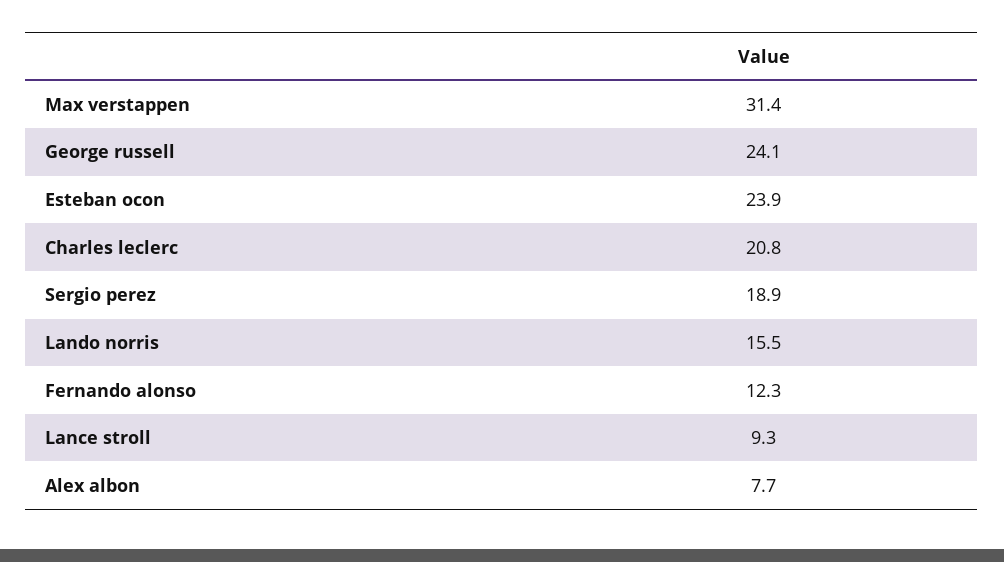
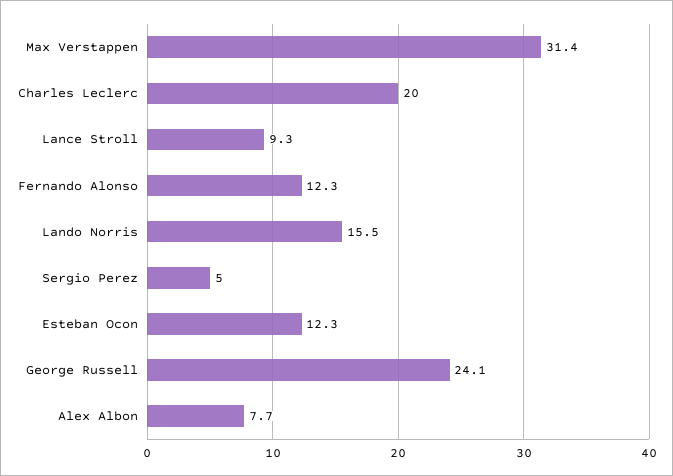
  {
    "Max verstappen": 31.4,
    "George russell": 24.1,
-   "Esteban ocon": 23.9,
+   "Esteban ocon": 12.3,
-   "Charles leclerc": 20.8,
+   "Charles leclerc": 20,
-   "Sergio perez": 18.9,
+   "Sergio perez": 5,
    "Lando norris": 15.5,
    "Fernando alonso": 12.3,
    "Lance stroll": 9.3,
    "Alex albon": 7.7
  }

